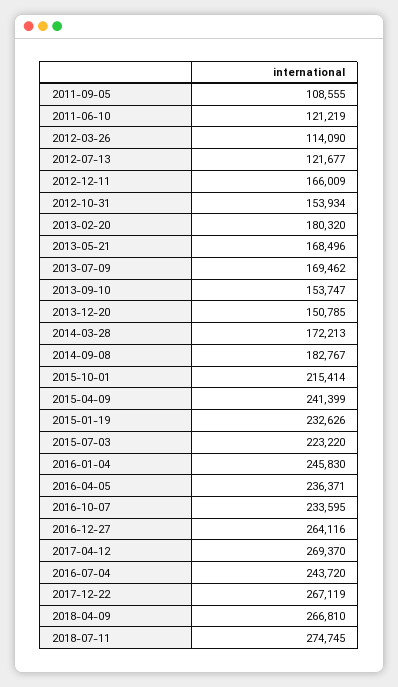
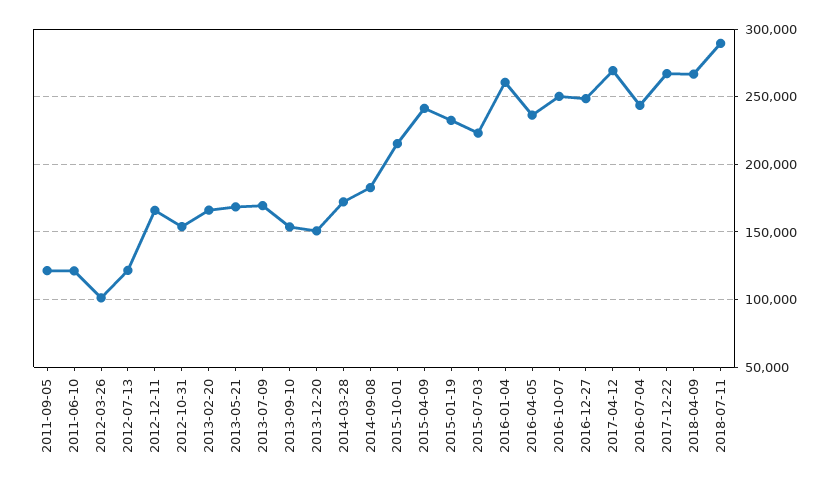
  {
-   "2011-09-05": 108555,
+   "2011-09-05": 120000,
    "2011-06-10": 121219,
-   "2012-03-26": 114090,
+   "2012-03-26": 100000,
    "2012-07-13": 121677,
    "2012-12-11": 166009,
    "2012-10-31": 153934,
-   "2013-02-20": 180320,
+   "2013-02-20": 165000,
    "2013-05-21": 168496,
    "2013-07-09": 169462,
    "2013-09-10": 153747,
    "2013-12-20": 150785,
    "2014-03-28": 172213,
    "2014-09-08": 182767,
    "2015-10-01": 215414,
    "2015-04-09": 241399,
    "2015-01-19": 232626,
    "2015-07-03": 223220,
-   "2016-01-04": 245830,
+   "2016-01-04": 260000,
    "2016-04-05": 236371,
-   "2016-10-07": 233595,
+   "2016-10-07": 250000,
-   "2016-12-27": 264116,
+   "2016-12-27": 250000,
    "2017-04-12": 269370,
    "2016-07-04": 243720,
    "2017-12-22": 267119,
    "2018-04-09": 266810,
-   "2018-07-11": 274745
+   "2018-07-11": 290000
  }

